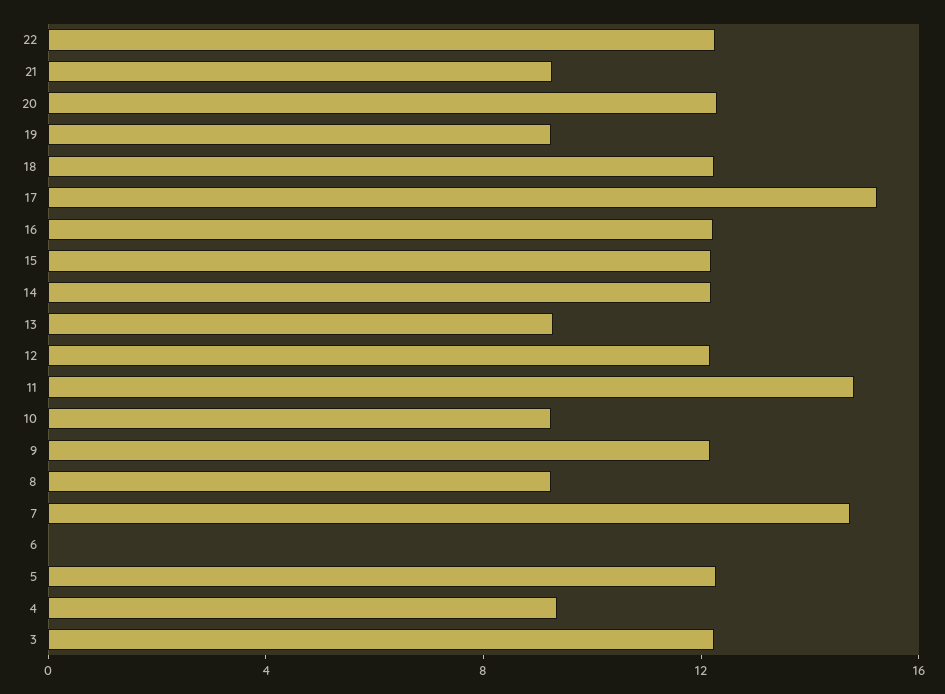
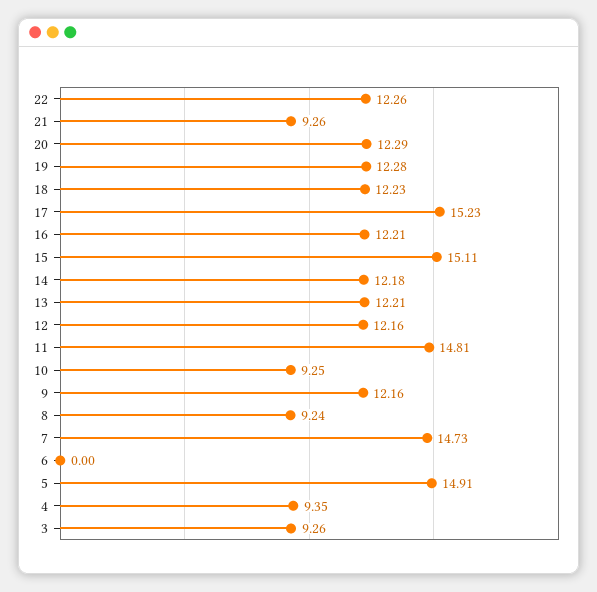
  {
    "22": 12.26,
    "21": 9.26,
    "20": 12.29,
-   "19": 9,
+   "19": 12.28,
    "18": 12.23,
    "17": 15.23,
    "16": 12.21,
-   "15": 12,
+   "15": 15.11,
    "14": 12.18,
-   "13": 9,
+   "13": 12.21,
    "12": 12.16,
    "11": 14.81,
    "10": 9.25,
    "9": 12.16,
    "8": 9.24,
    "7": 14.73,
    "6": 0,
-   "5": 12,
+   "5": 14.91,
    "4": 9.35,
-   "3": 12
+   "3": 9.26
  }

